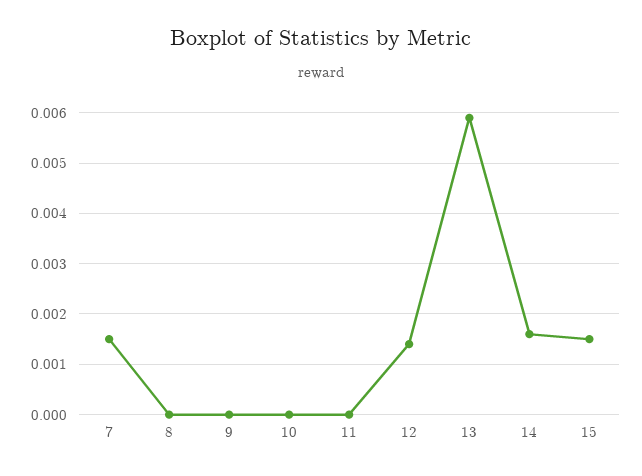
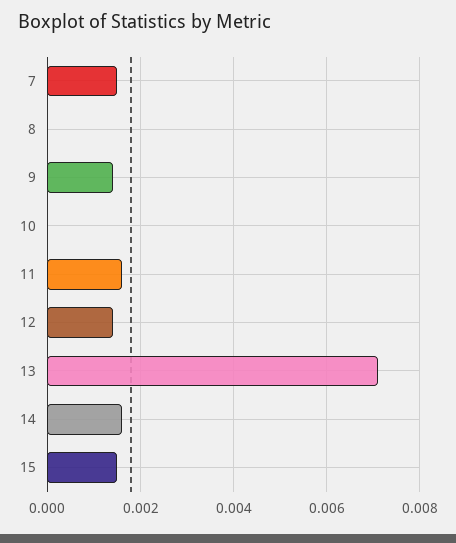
  {
    "7": 0.0015,
    "8": 0,
-   "9": 0,
+   "9": 0.0015,
    "10": 0,
-   "11": 0,
+   "11": 0.0015,
    "12": 0.0015,
-   "13": 0.006,
+   "13": 0.007,
    "14": 0.0015,
    "15": 0.0015
  }

